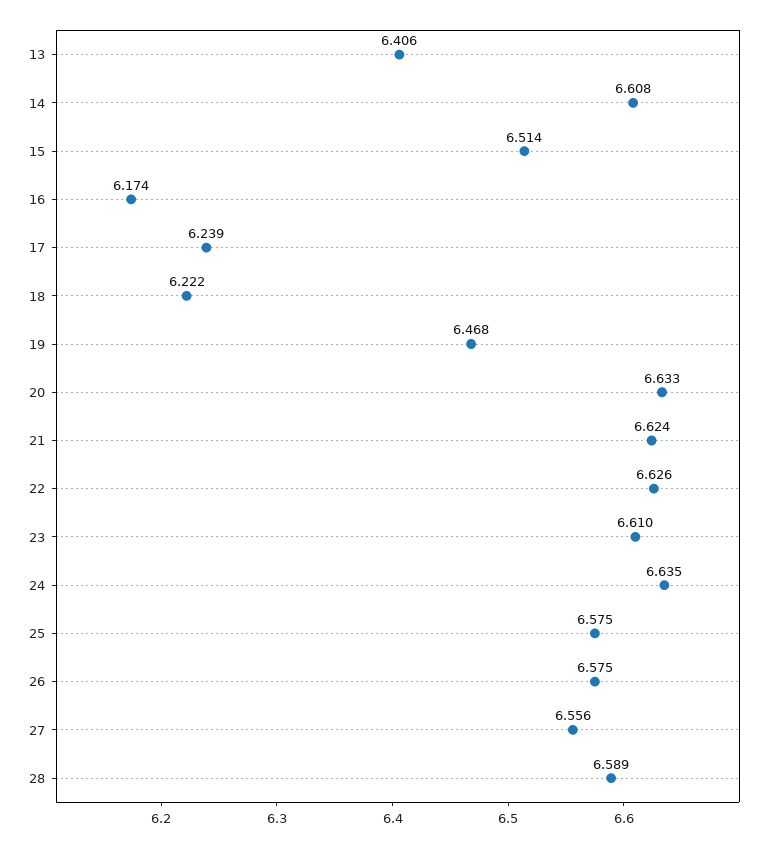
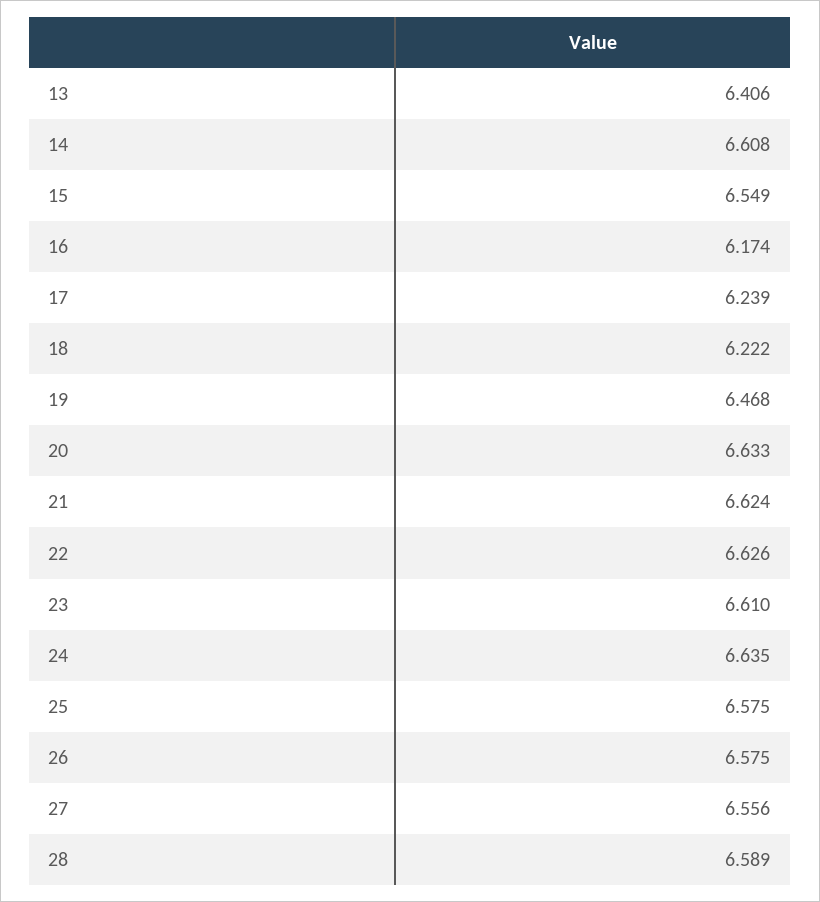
  {
    "13": 6.406,
    "14": 6.608,
-   "15": 6.514,
+   "15": 6.549,
    "16": 6.174,
    "17": 6.239,
    "18": 6.222,
    "19": 6.468,
    "20": 6.633,
    "21": 6.624,
    "22": 6.626,
    "23": 6.61,
    "24": 6.635,
    "25": 6.575,
    "26": 6.575,
    "27": 6.556,
    "28": 6.589
  }

